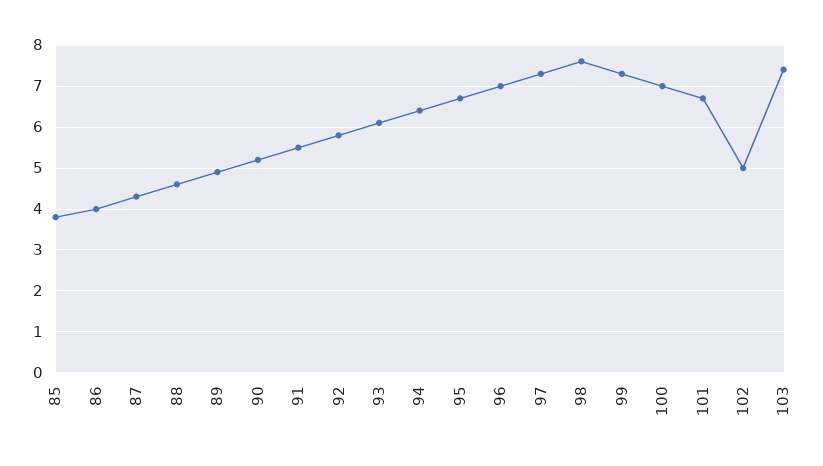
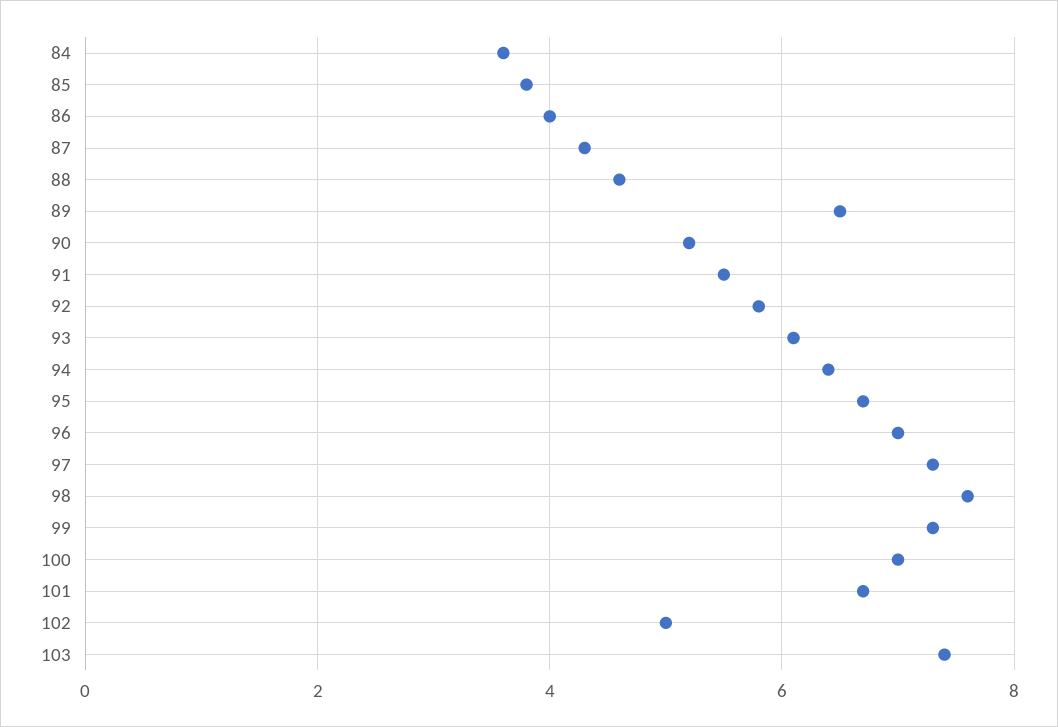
  {
    "85": 4,
    "86": 4,
    "87": 4.5,
    "88": 4.5,
-   "89": 5,
+   "89": 6.5,
    "90": 5,
    "91": 5.5,
    "92": 6,
    "93": 6,
    "94": 6.5,
    "95": 6.5,
    "96": 7,
    "97": 7.5,
    "98": 7.5,
    "99": 7.5,
    "100": 7,
    "101": 6.5,
    "102": 5,
-   "103": 7.5
+   "103": 7.5,
+   "84": 3.5
  }

